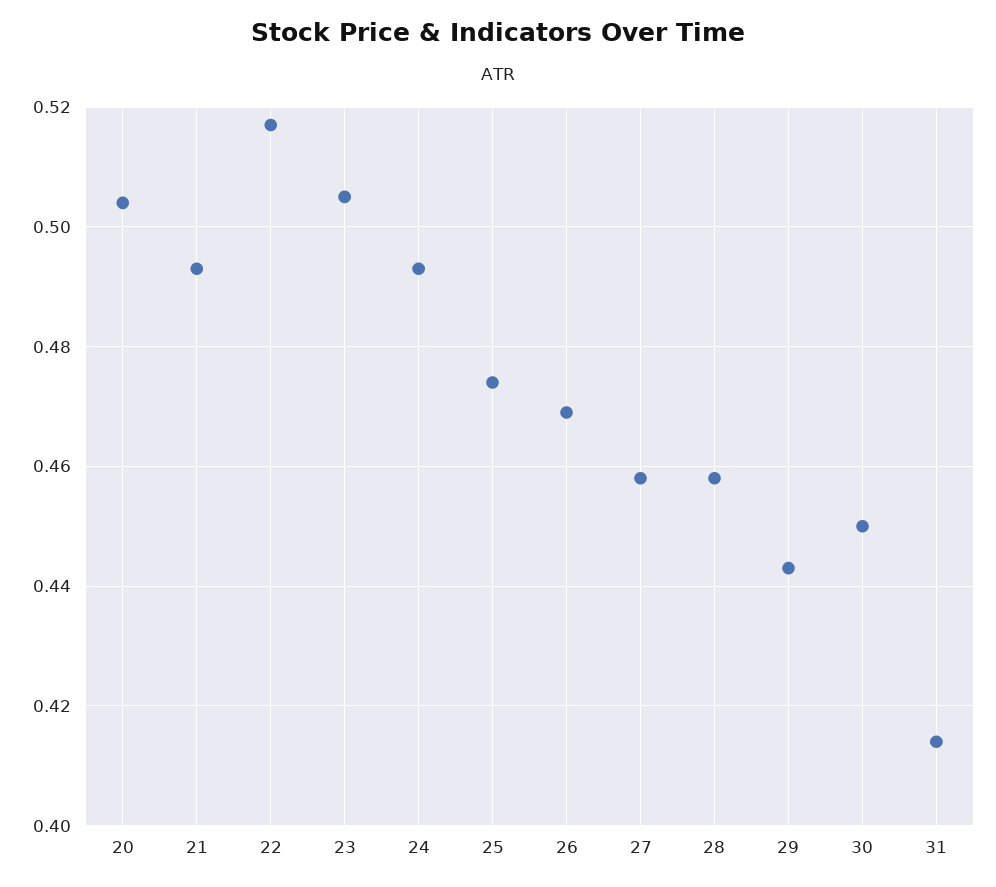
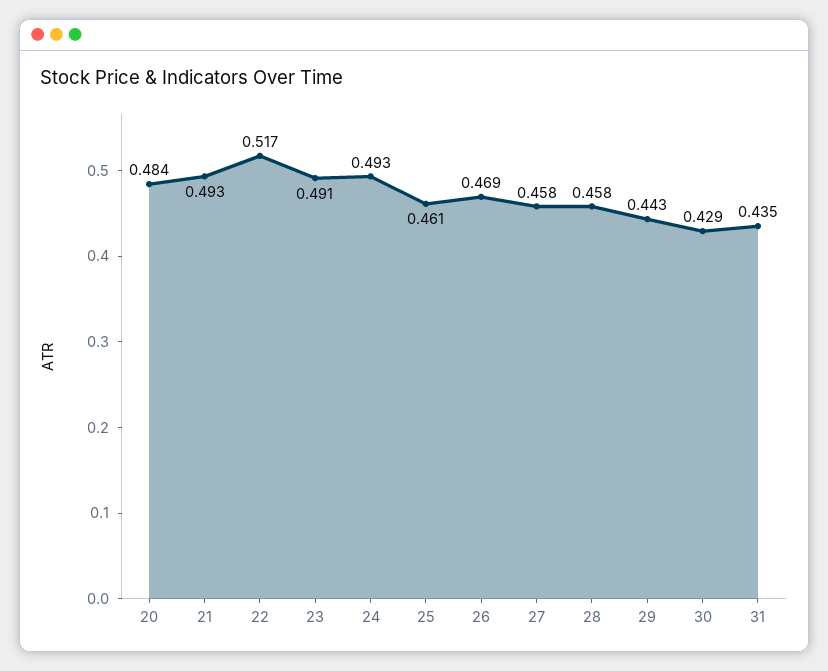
  {
-   "20": 0.505,
+   "20": 0.484,
    "21": 0.493,
    "22": 0.517,
-   "23": 0.505,
+   "23": 0.491,
    "24": 0.493,
-   "25": 0.475,
+   "25": 0.461,
    "26": 0.469,
    "27": 0.458,
    "28": 0.458,
    "29": 0.443,
-   "30": 0.45,
+   "30": 0.429,
-   "31": 0.415
+   "31": 0.435
  }

